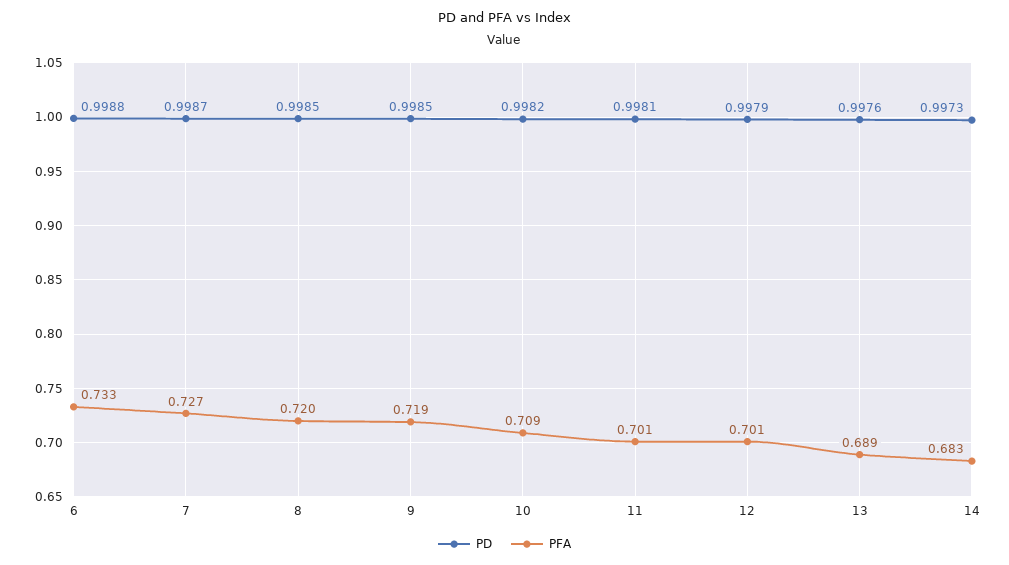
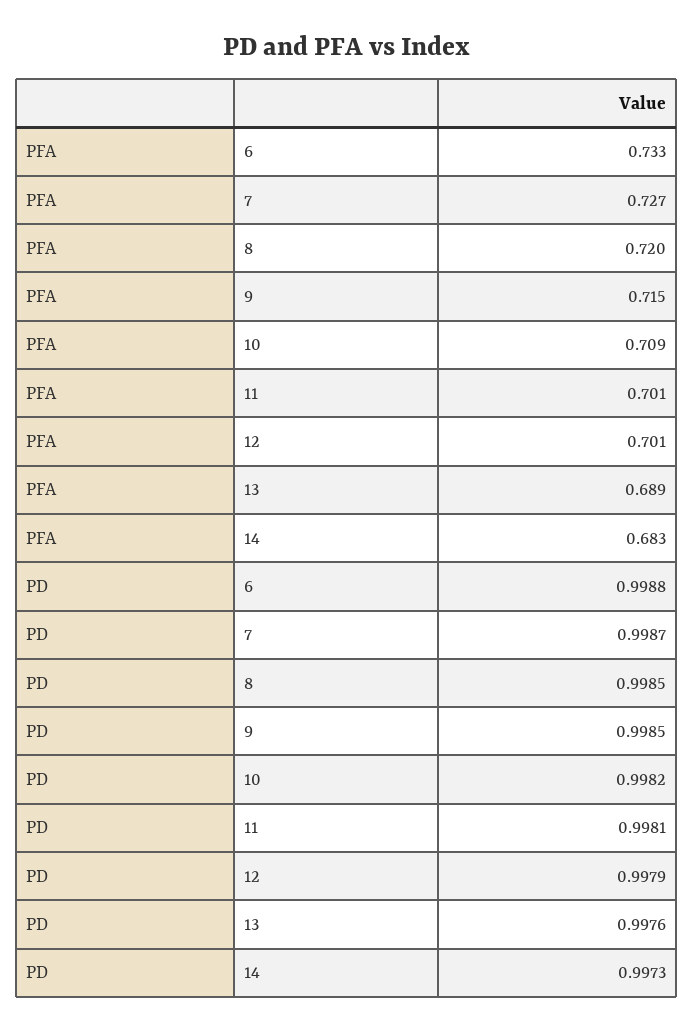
  {
    "PD": {
      "6": 0.9988,
      "7": 0.9987,
      "8": 0.9985,
      "9": 0.9985,
      "10": 0.9982,
      "11": 0.9981,
      "12": 0.9979,
      "13": 0.9976,
      "14": 0.9973
    },
    "PFA": {
      "6": 0.733,
      "7": 0.727,
      "8": 0.72,
-     "9": 0.719,
+     "9": 0.715,
      "10": 0.709,
      "11": 0.701,
      "12": 0.701,
      "13": 0.689,
      "14": 0.683
    }
  }

